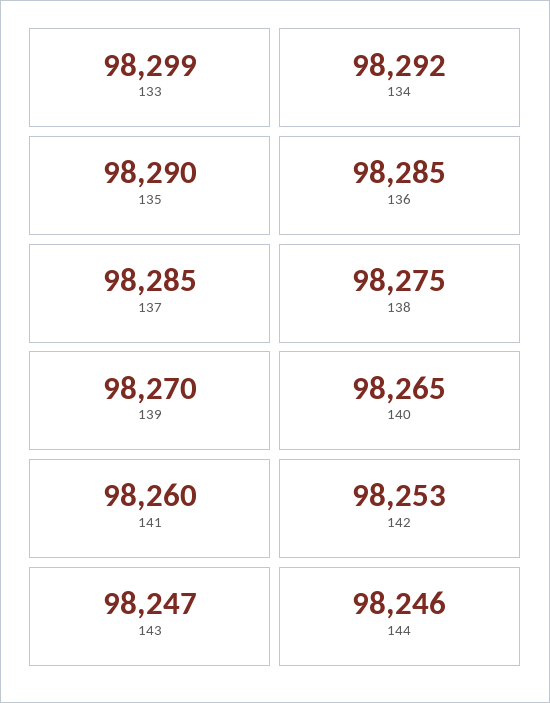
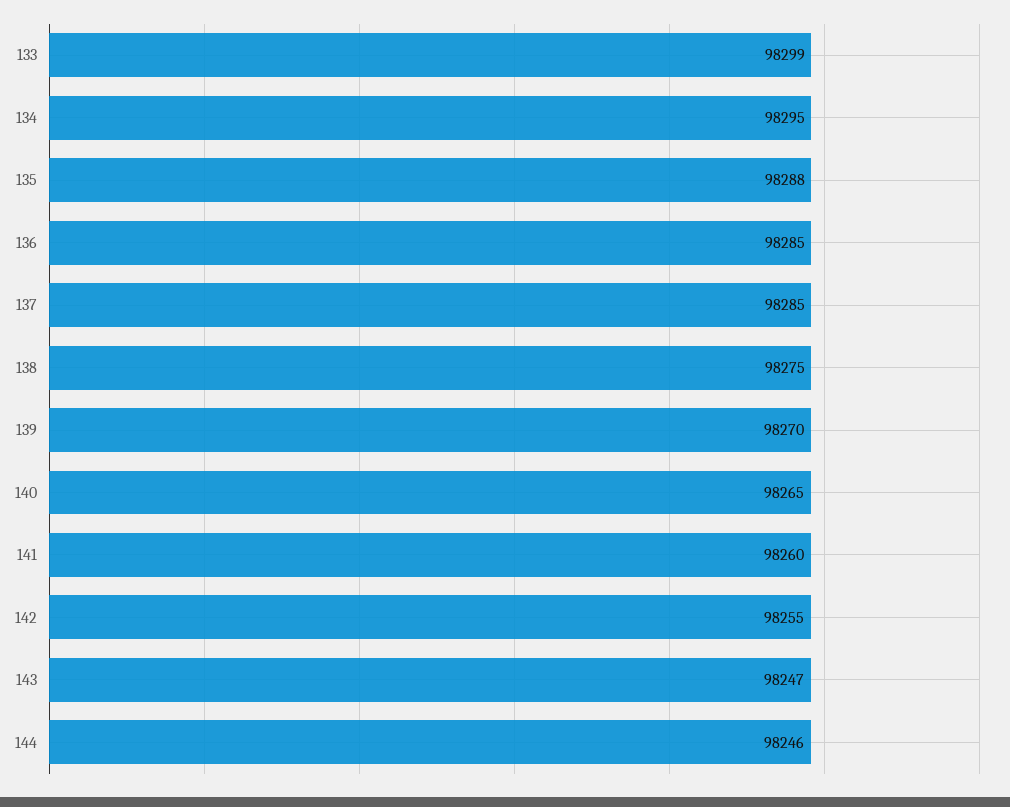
  {
    "133": 98299,
-   "134": 98292,
+   "134": 98295,
-   "135": 98290,
+   "135": 98288,
    "136": 98285,
    "137": 98285,
    "138": 98275,
    "139": 98270,
    "140": 98265,
    "141": 98260,
-   "142": 98253,
+   "142": 98255,
    "143": 98247,
    "144": 98246
  }

